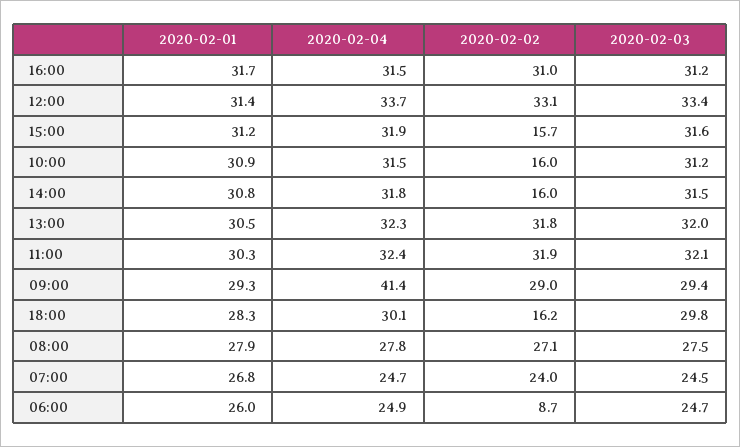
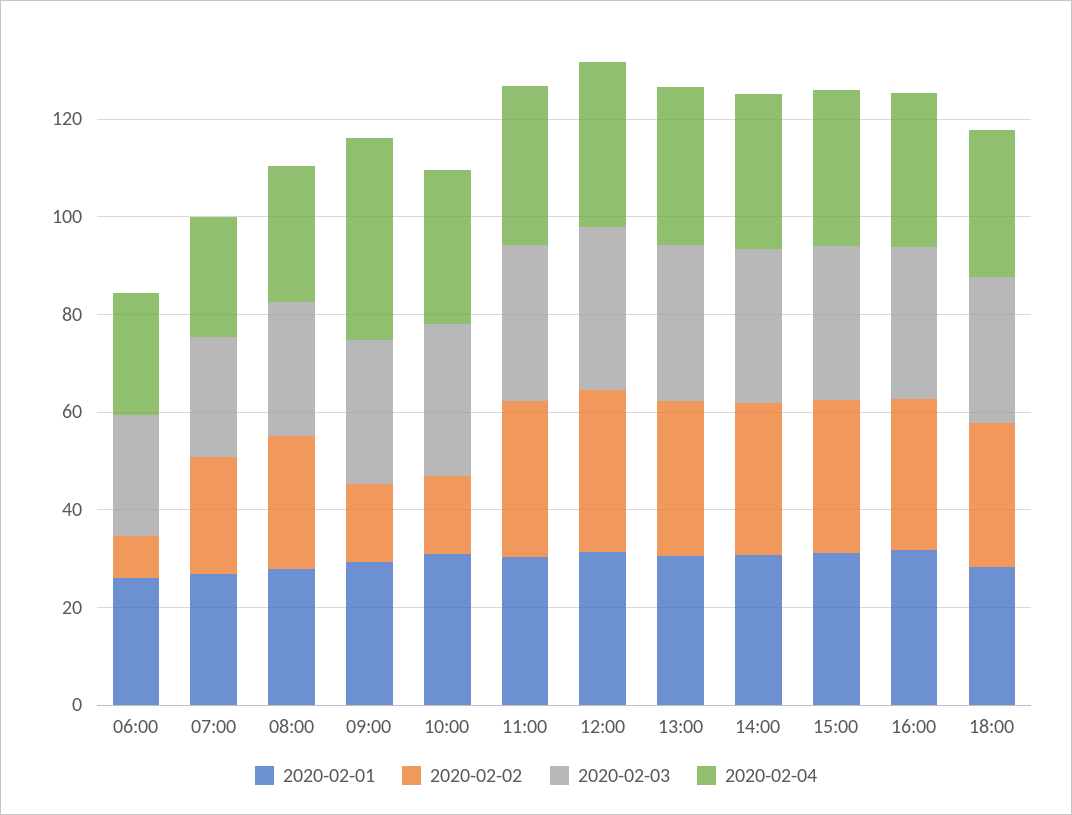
  {
    "2020-02-01": {
      "16:00": 31.7,
      "12:00": 31.4,
      "15:00": 31.2,
      "10:00": 30.9,
      "14:00": 30.8,
      "13:00": 30.5,
      "11:00": 30.3,
      "09:00": 29.3,
      "18:00": 28.3,
      "08:00": 27.9,
      "07:00": 26.8,
      "06:00": 26
    },
    "2020-02-04": {
      "16:00": 31.5,
      "12:00": 33.7,
      "15:00": 31.9,
      "10:00": 31.5,
      "14:00": 31.8,
      "13:00": 32.3,
      "11:00": 32.4,
      "09:00": 41.4,
      "18:00": 30.1,
      "08:00": 27.8,
      "07:00": 24.7,
      "06:00": 24.9
    },
    "2020-02-02": {
      "16:00": 31,
      "12:00": 33.1,
-     "15:00": 15.7,
+     "15:00": 30,
      "10:00": 16,
-     "14:00": 16,
+     "14:00": 30,
      "13:00": 31.8,
      "11:00": 31.9,
-     "09:00": 29,
+     "09:00": 15,
-     "18:00": 16.2,
+     "18:00": 30,
      "08:00": 27.1,
      "07:00": 24,
      "06:00": 8.7
    },
    "2020-02-03": {
      "16:00": 31.2,
      "12:00": 33.4,
      "15:00": 31.6,
      "10:00": 31.2,
      "14:00": 31.5,
      "13:00": 32,
      "11:00": 32.1,
      "09:00": 29.4,
      "18:00": 29.8,
      "08:00": 27.5,
      "07:00": 24.5,
      "06:00": 24.7
    }
  }

